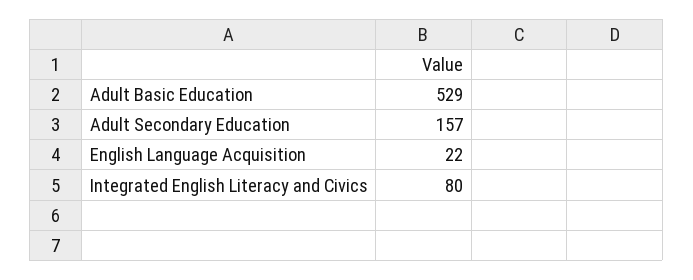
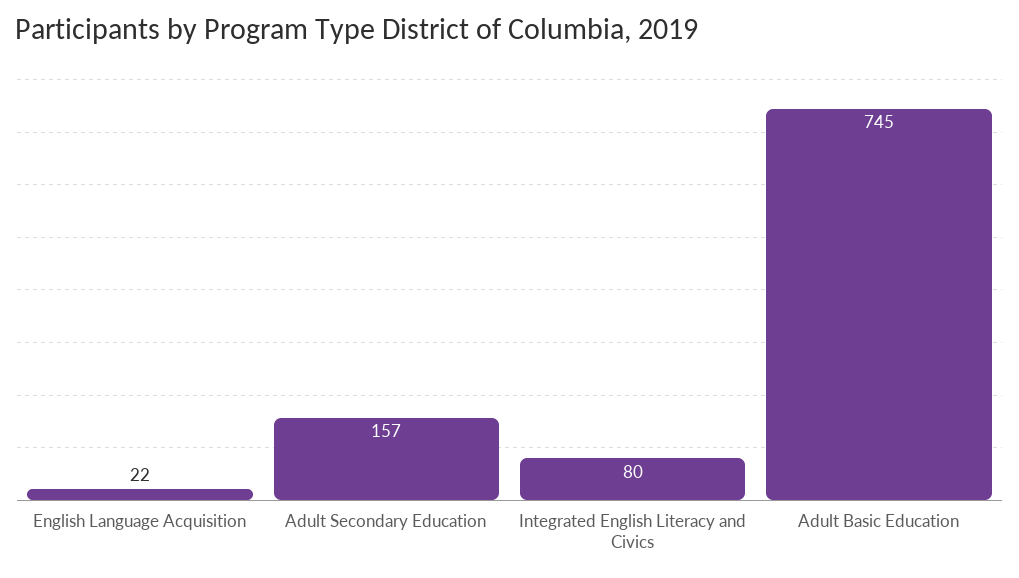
  {
-   "Adult Basic Education": 529,
+   "Adult Basic Education": 745,
    "Adult Secondary Education": 157,
    "English Language Acquisition": 22,
    "Integrated English Literacy and Civics": 80
  }

